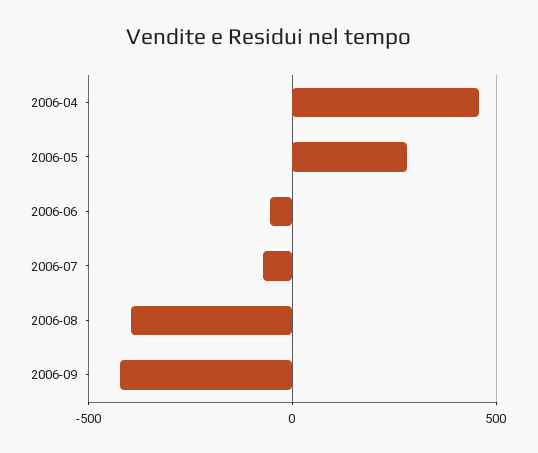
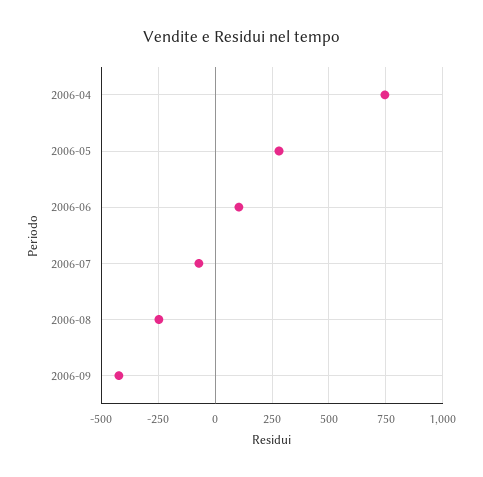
  {
-   "2006-04": 450,
+   "2006-04": 750,
    "2006-05": 300,
-   "2006-06": -50,
+   "2006-06": 100,
    "2006-07": -50,
-   "2006-08": -400,
+   "2006-08": -250,
    "2006-09": -400
  }

